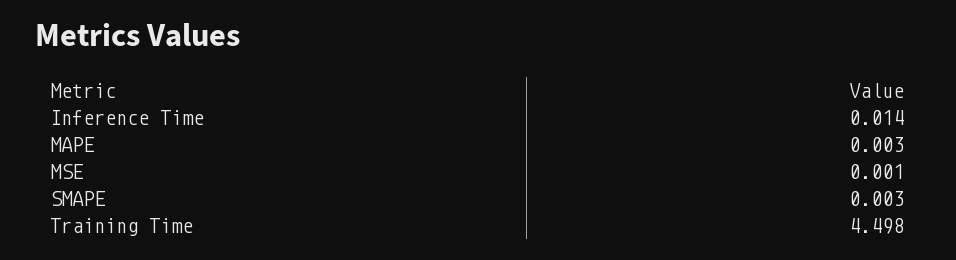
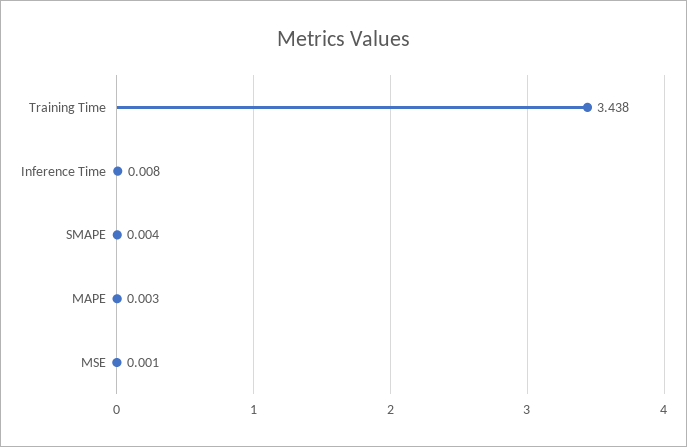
  {
-   "Inference Time": 0.014,
+   "Inference Time": 0.008,
    "MAPE": 0.003,
    "MSE": 0.001,
-   "SMAPE": 0.003,
+   "SMAPE": 0.004,
-   "Training Time": 4.498
+   "Training Time": 3.438
  }

